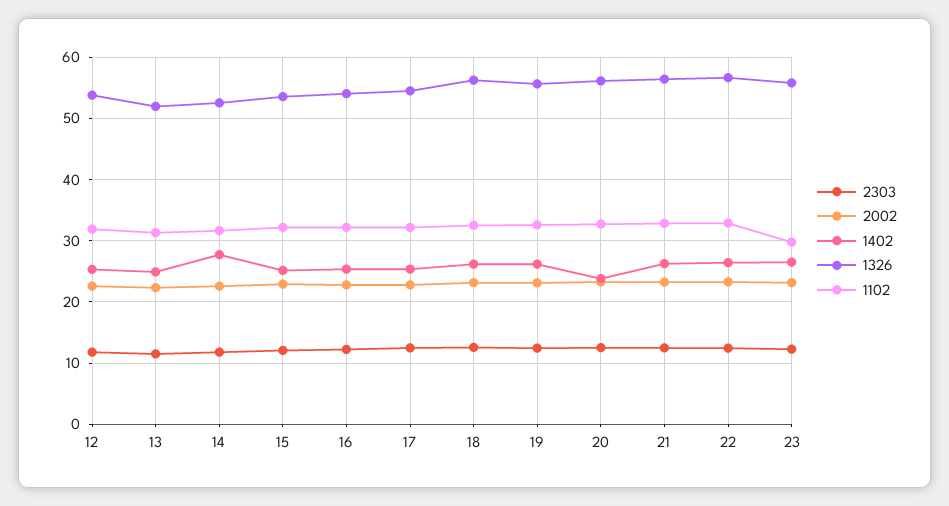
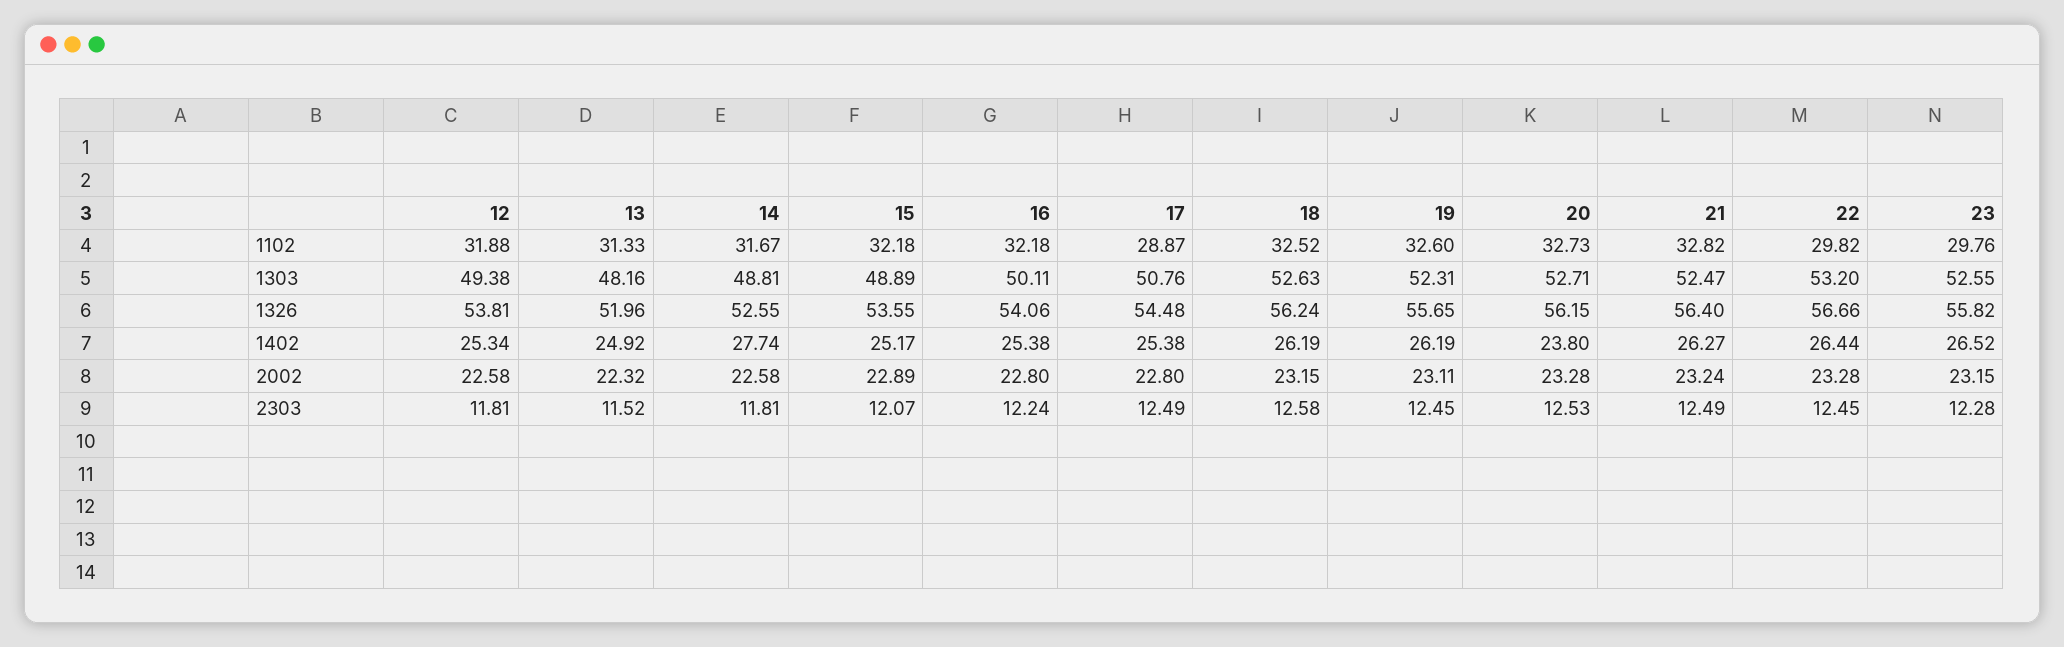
  {
    "2303": {
      "12": 11.81,
      "13": 11.52,
      "14": 11.81,
      "15": 12.07,
      "16": 12.24,
      "17": 12.49,
      "18": 12.58,
      "19": 12.45,
      "20": 12.53,
      "21": 12.49,
      "22": 12.45,
      "23": 12.28
    },
    "2002": {
      "12": 22.58,
      "13": 22.32,
      "14": 22.58,
      "15": 22.89,
      "16": 22.8,
      "17": 22.8,
      "18": 23.15,
      "19": 23.11,
      "20": 23.28,
      "21": 23.24,
      "22": 23.28,
      "23": 23.15
    },
    "1402": {
      "12": 25.34,
      "13": 24.92,
      "14": 27.74,
      "15": 25.17,
      "16": 25.38,
      "17": 25.38,
      "18": 26.19,
      "19": 26.19,
      "20": 23.8,
      "21": 26.27,
      "22": 26.44,
      "23": 26.52
    },
    "1326": {
      "12": 53.81,
      "13": 51.96,
      "14": 52.55,
      "15": 53.55,
      "16": 54.06,
      "17": 54.48,
      "18": 56.24,
      "19": 55.65,
      "20": 56.15,
      "21": 56.4,
      "22": 56.66,
      "23": 55.82
    },
    "1102": {
      "12": 31.88,
      "13": 31.33,
      "14": 31.67,
      "15": 32.18,
      "16": 32.18,
-     "17": 32,
+     "17": 28.87,
      "18": 32.52,
      "19": 32.6,
      "20": 32.73,
      "21": 32.82,
-     "22": 33,
+     "22": 29.82,
      "23": 29.76
-   }
+   },
+   "1303": {
+     "12": 49.38,
+     "13": 48.16,
+     "14": 48.81,
+     "15": 48.89,
+     "16": 50.11,
+     "17": 50.76,
+     "18": 52.63,
+     "19": 52.31,
+     "20": 52.71,
+     "21": 52.47,
+     "22": 53.2,
+     "23": 52.55
+   }
  }

